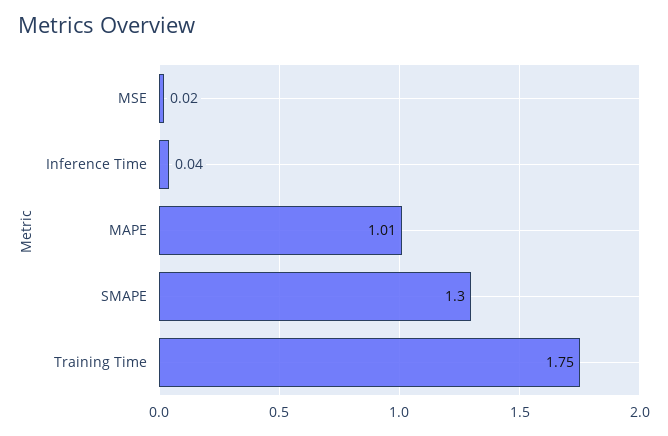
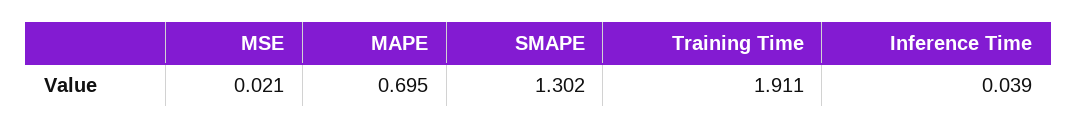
  {
    "MSE": 0.021,
    "Inference Time": 0.039,
-   "MAPE": 1.01,
+   "MAPE": 0.695,
    "SMAPE": 1.302,
-   "Training Time": 1.75
+   "Training Time": 1.911
  }

